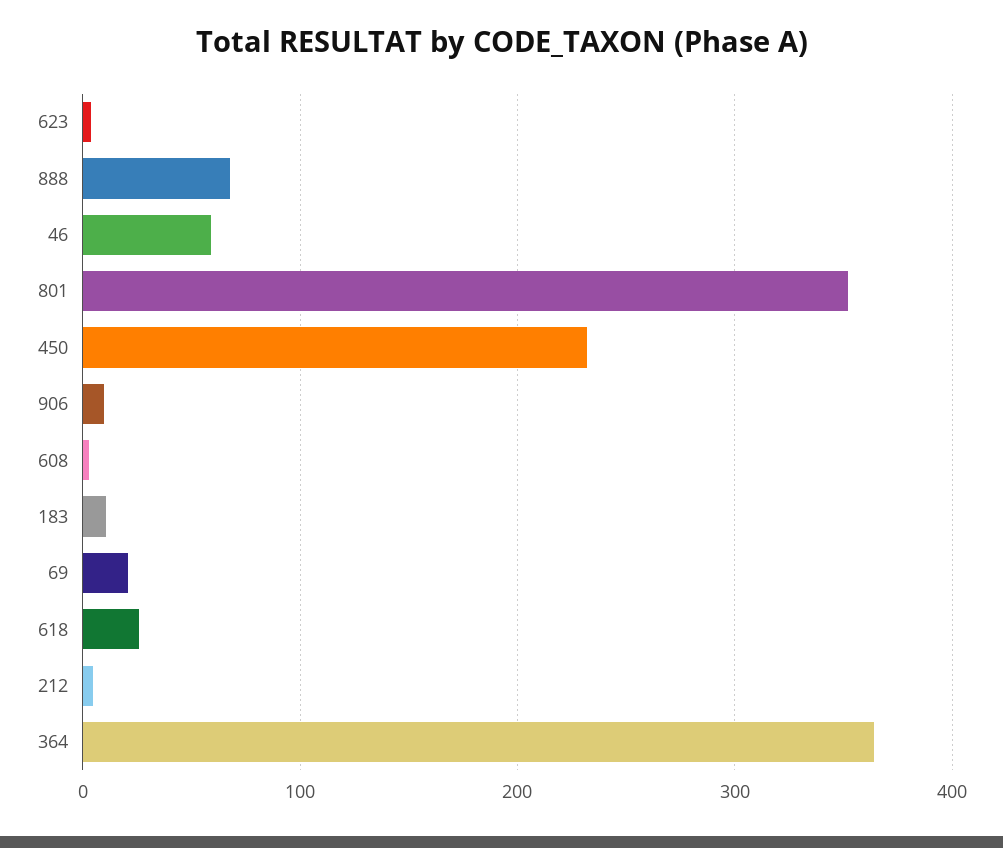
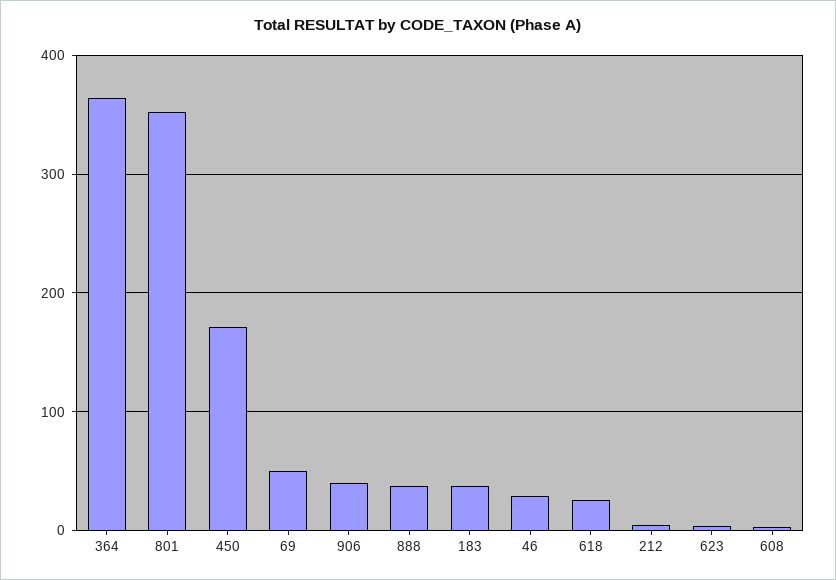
  {
    "623": 0,
-   "888": 70,
+   "888": 40,
-   "46": 60,
+   "46": 30,
    "801": 350,
-   "450": 230,
+   "450": 170,
-   "906": 10,
+   "906": 40,
    "608": 0,
-   "183": 10,
+   "183": 40,
-   "69": 20,
+   "69": 50,
    "618": 30,
    "212": 10,
    "364": 360
  }

